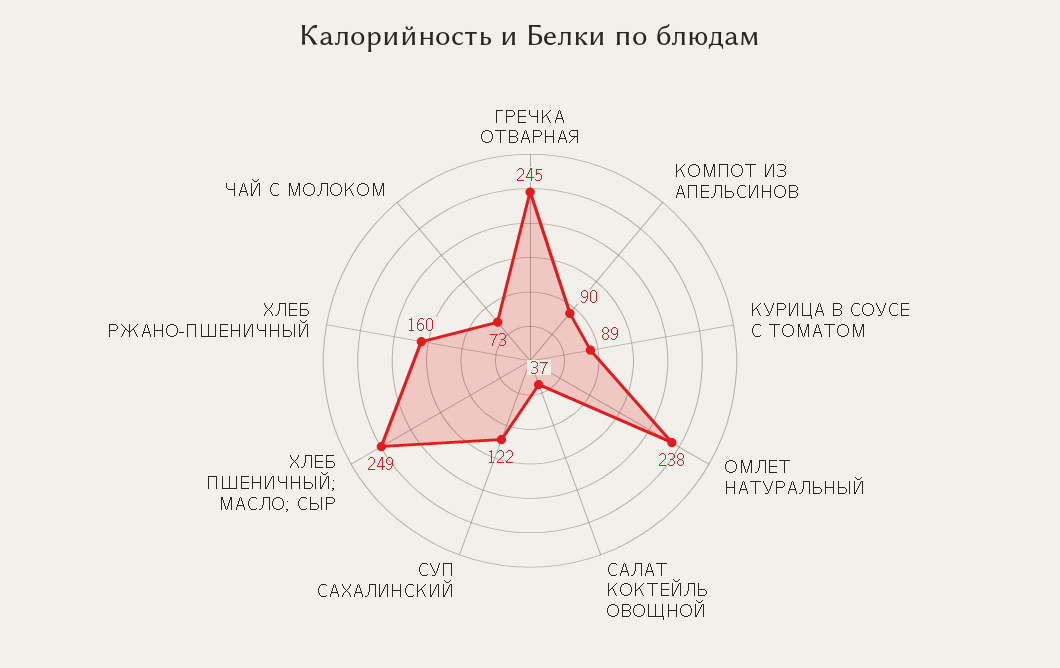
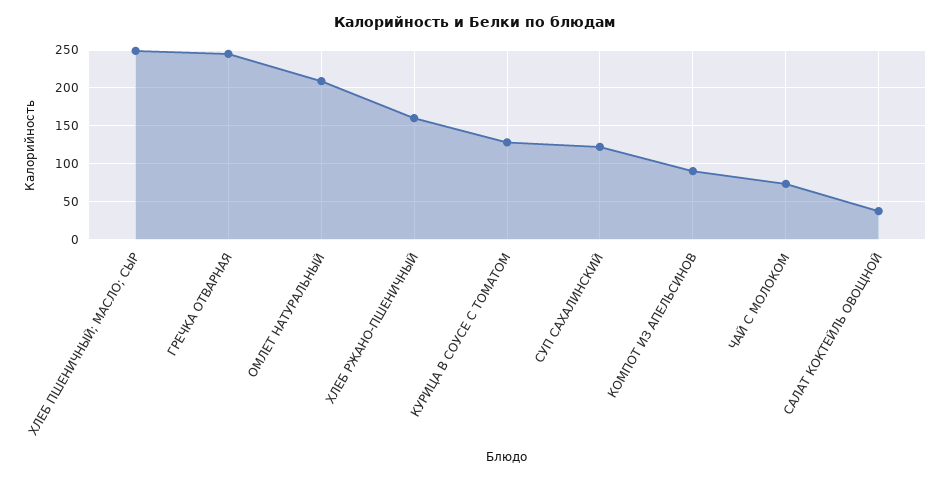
  {
    "ГРЕЧКА ОТВАРНАЯ": 245,
    "КОМПОТ ИЗ АПЕЛЬСИНОВ": 90,
-   "КУРИЦА В СОУСЕ С ТОМАТОМ": 89,
+   "КУРИЦА В СОУСЕ С ТОМАТОМ": 130,
-   "ОМЛЕТ НАТУРАЛЬНЫЙ": 238,
+   "ОМЛЕТ НАТУРАЛЬНЫЙ": 210,
    "САЛАТ КОКТЕЙЛЬ ОВОЩНОЙ": 37,
    "СУП САХАЛИНСКИЙ": 122,
    "ХЛЕБ ПШЕНИЧНЫЙ; МАСЛО; СЫР": 249,
    "ХЛЕБ РЖАНО-ПШЕНИЧНЫЙ": 160,
    "ЧАЙ С МОЛОКОМ": 73
  }

